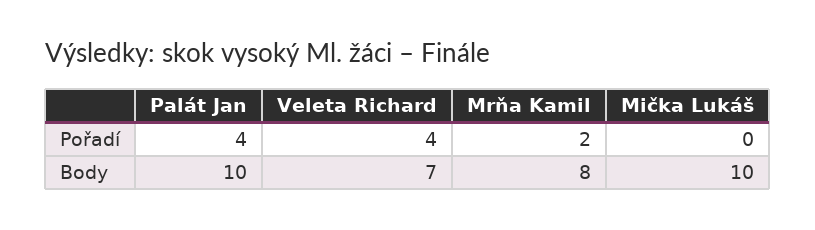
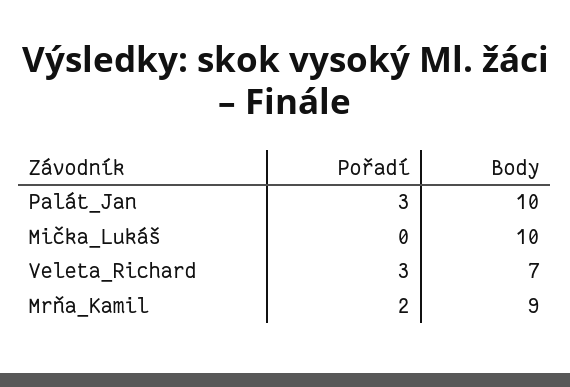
  {
    "Palát Jan": {
-     "Pořadí": 4,
+     "Pořadí": 3,
      "Body": 10
    },
    "Veleta Richard": {
-     "Pořadí": 4,
+     "Pořadí": 3,
      "Body": 7
    },
    "Mrňa Kamil": {
      "Pořadí": 2,
-     "Body": 8
+     "Body": 9
    },
    "Mička Lukáš": {
      "Pořadí": 0,
      "Body": 10
    }
  }

